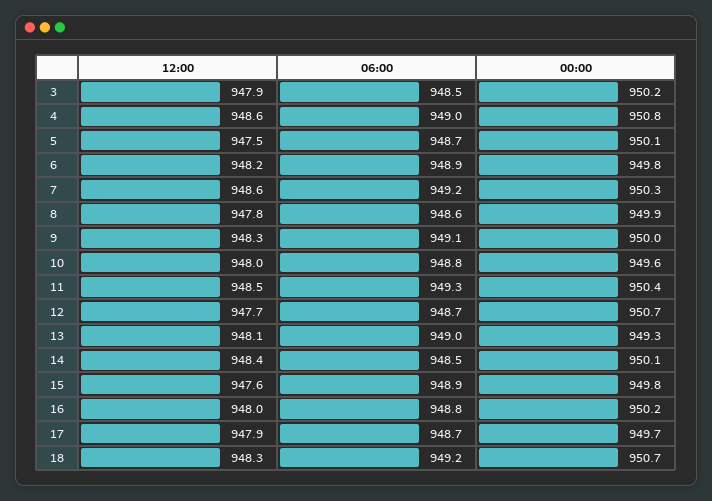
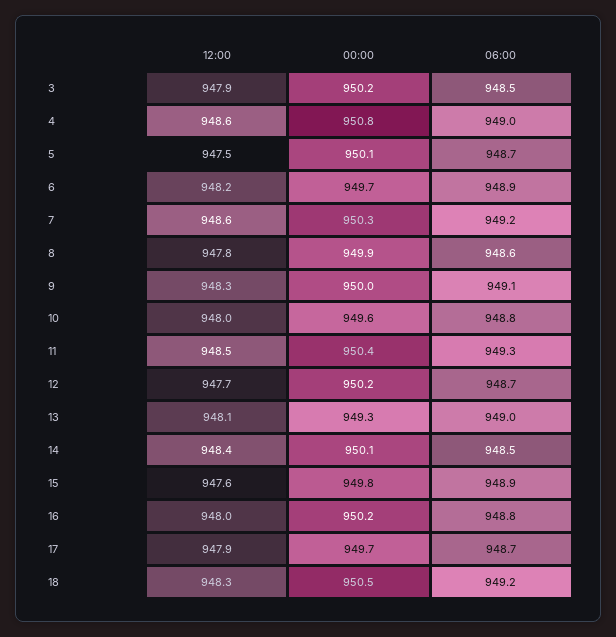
  {
    "12:00": {
      "3": 947.9,
      "4": 948.6,
      "5": 947.5,
      "6": 948.2,
      "7": 948.6,
      "8": 947.8,
      "9": 948.3,
      "10": 948,
      "11": 948.5,
      "12": 947.7,
      "13": 948.1,
      "14": 948.4,
      "15": 947.6,
      "16": 948,
      "17": 947.9,
      "18": 948.3
    },
    "06:00": {
      "3": 948.5,
      "4": 949,
      "5": 948.7,
      "6": 948.9,
      "7": 949.2,
      "8": 948.6,
      "9": 949.1,
      "10": 948.8,
      "11": 949.3,
      "12": 948.7,
      "13": 949,
      "14": 948.5,
      "15": 948.9,
      "16": 948.8,
      "17": 948.7,
      "18": 949.2
    },
    "00:00": {
      "3": 950.2,
      "4": 950.8,
      "5": 950.1,
-     "6": 949.8,
+     "6": 949.7,
      "7": 950.3,
      "8": 949.9,
      "9": 950,
      "10": 949.6,
      "11": 950.4,
-     "12": 950.7,
+     "12": 950.2,
      "13": 949.3,
      "14": 950.1,
      "15": 949.8,
      "16": 950.2,
      "17": 949.7,
-     "18": 950.7
+     "18": 950.5
    }
  }

